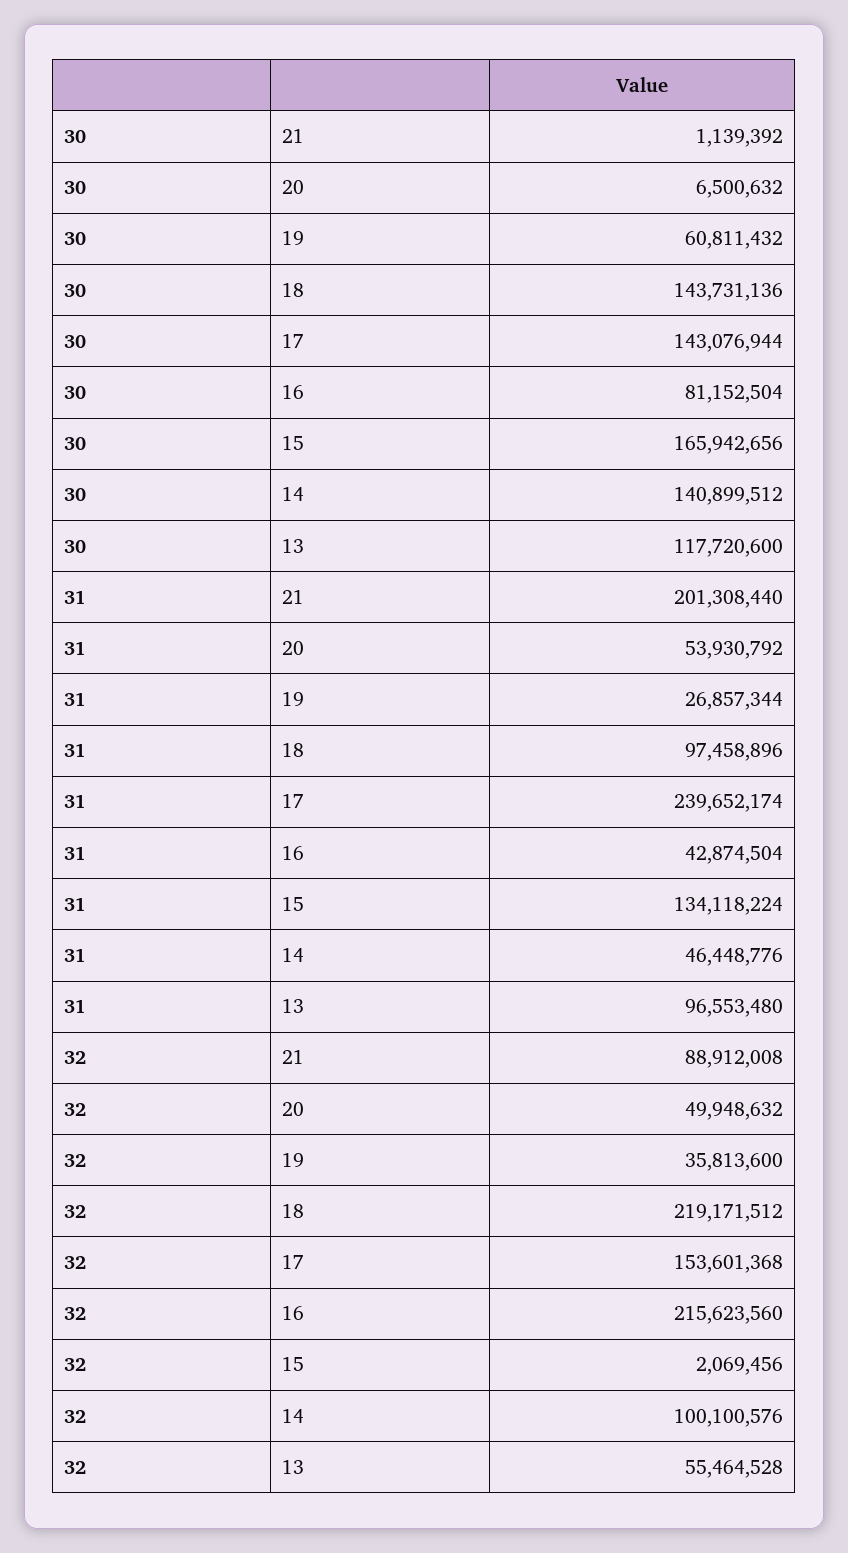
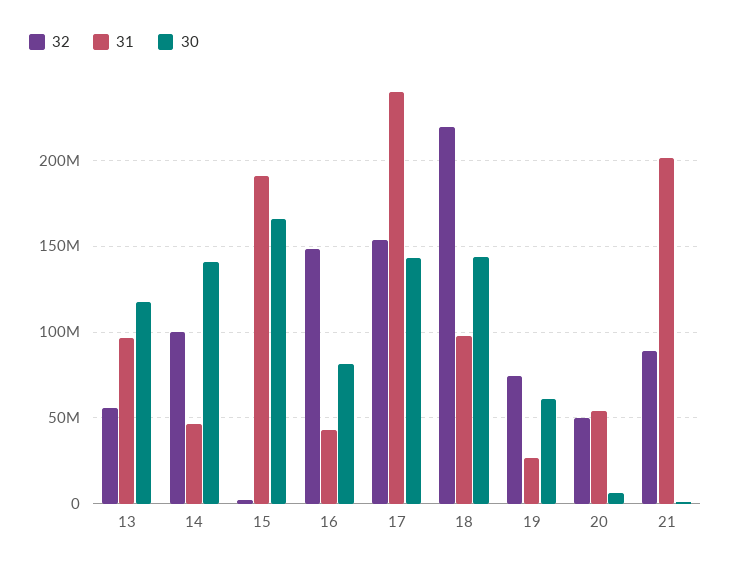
  {
    "30": {
      "21": 1139392,
      "20": 6500632,
      "19": 60811432,
      "18": 143731136,
      "17": 143076944,
      "16": 81152504,
      "15": 165942656,
      "14": 140899512,
      "13": 117720600
    },
    "31": {
      "21": 201308440,
      "20": 53930792,
      "19": 26857344,
      "18": 97458896,
      "17": 239652174,
      "16": 42874504,
-     "15": 134118224,
+     "15": 190000000,
      "14": 46448776,
      "13": 96553480
    },
    "32": {
      "21": 88912008,
      "20": 49948632,
-     "19": 35813600,
+     "19": 75000000,
      "18": 219171512,
      "17": 153601368,
-     "16": 215623560,
+     "16": 150000000,
      "15": 2069456,
      "14": 100100576,
      "13": 55464528
    }
  }

